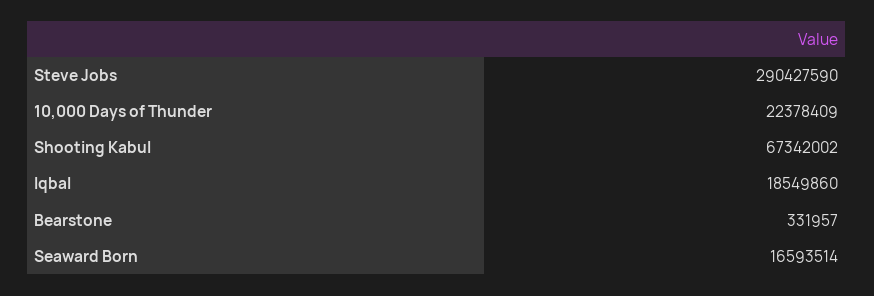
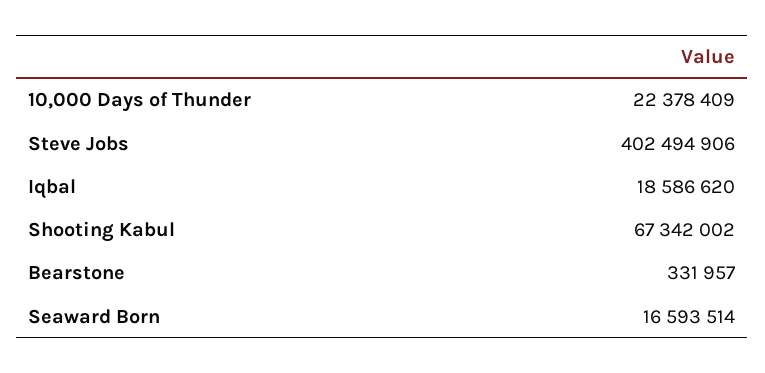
  {
-   "Steve Jobs": 290427590,
+   "Steve Jobs": 402494906,
    "10,000 Days of Thunder": 22378409,
    "Shooting Kabul": 67342002,
-   "Iqbal": 18549860,
+   "Iqbal": 18586620,
    "Bearstone": 331957,
    "Seaward Born": 16593514
  }

